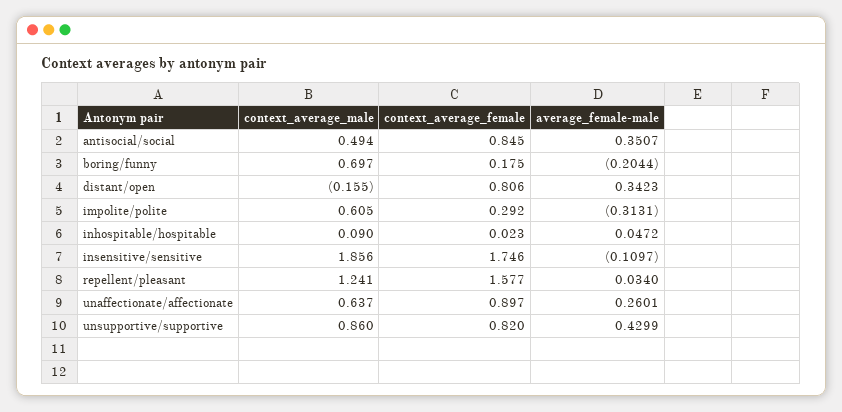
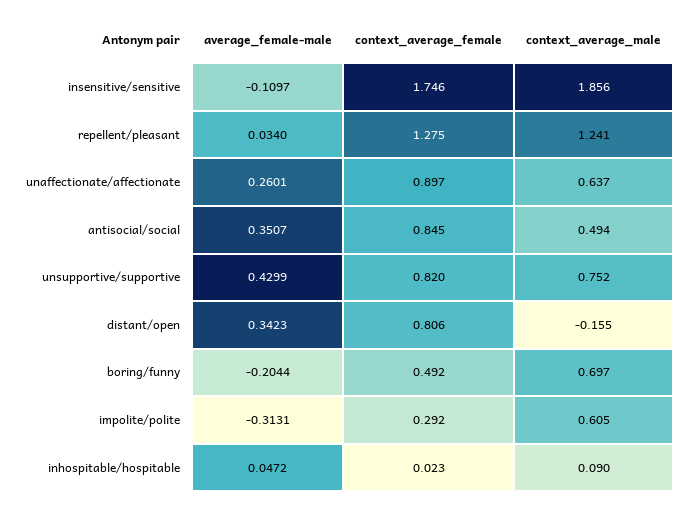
  {
    "context_average_male": {
      "antisocial/social": 0.494,
      "boring/funny": 0.697,
      "distant/open": -0.155,
      "impolite/polite": 0.605,
      "inhospitable/hospitable": 0.09,
      "insensitive/sensitive": 1.856,
      "repellent/pleasant": 1.241,
      "unaffectionate/affectionate": 0.637,
-     "unsupportive/supportive": 0.86
+     "unsupportive/supportive": 0.752
    },
    "context_average_female": {
      "antisocial/social": 0.845,
-     "boring/funny": 0.175,
+     "boring/funny": 0.492,
      "distant/open": 0.806,
      "impolite/polite": 0.292,
      "inhospitable/hospitable": 0.023,
      "insensitive/sensitive": 1.746,
-     "repellent/pleasant": 1.577,
+     "repellent/pleasant": 1.275,
      "unaffectionate/affectionate": 0.897,
      "unsupportive/supportive": 0.82
    },
    "average_female-male": {
      "antisocial/social": 0.3507,
      "boring/funny": -0.2044,
      "distant/open": 0.3423,
      "impolite/polite": -0.3131,
      "inhospitable/hospitable": 0.0472,
      "insensitive/sensitive": -0.1097,
      "repellent/pleasant": 0.034,
      "unaffectionate/affectionate": 0.2601,
      "unsupportive/supportive": 0.4299
    }
  }

